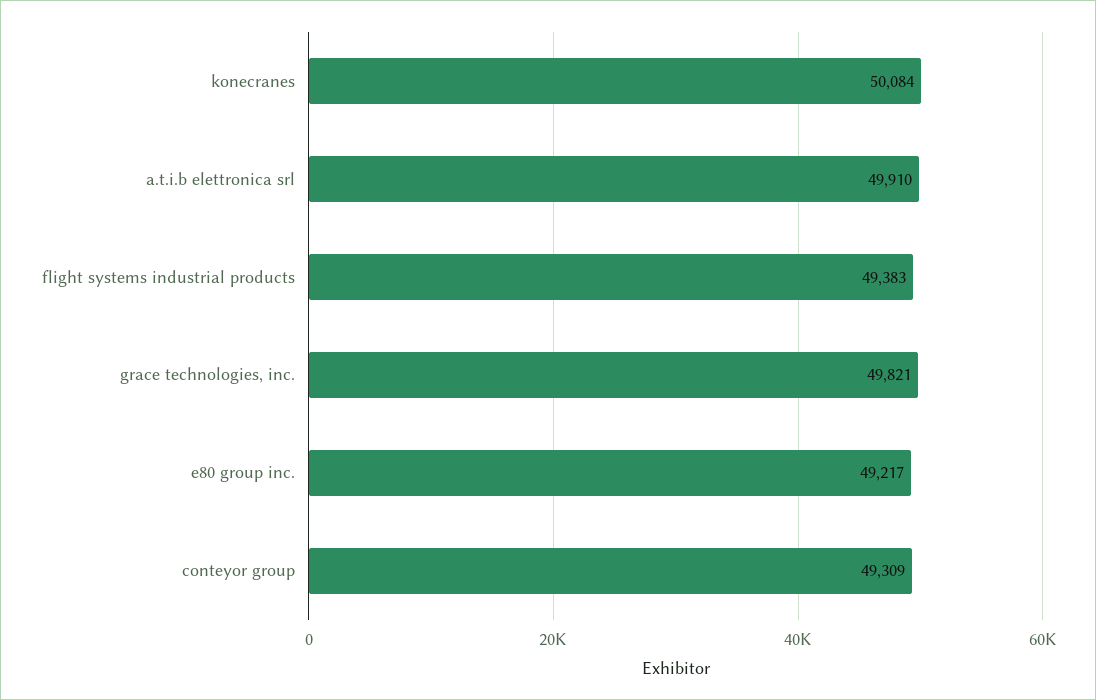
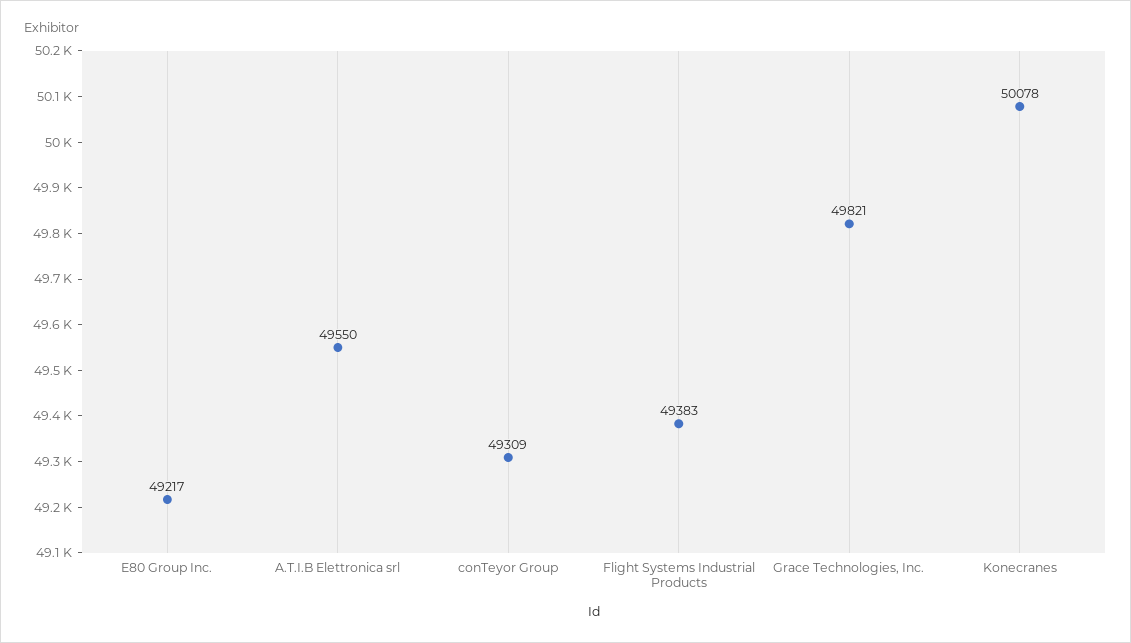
  {
-   "konecranes": 50084,
+   "konecranes": 50078,
-   "a.t.i.b elettronica srl": 49910,
+   "a.t.i.b elettronica srl": 49550,
    "flight systems industrial products": 49383,
    "grace technologies, inc.": 49821,
    "e80 group inc.": 49217,
    "conteyor group": 49309
  }

